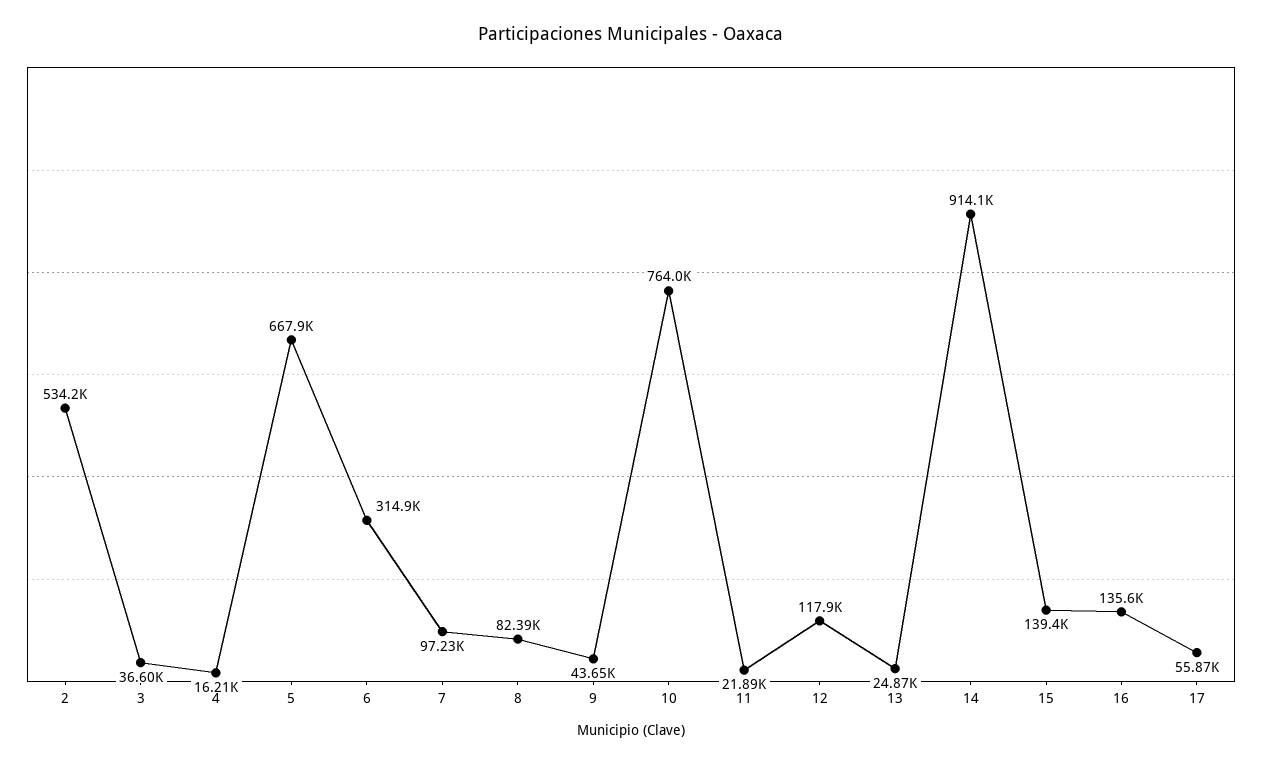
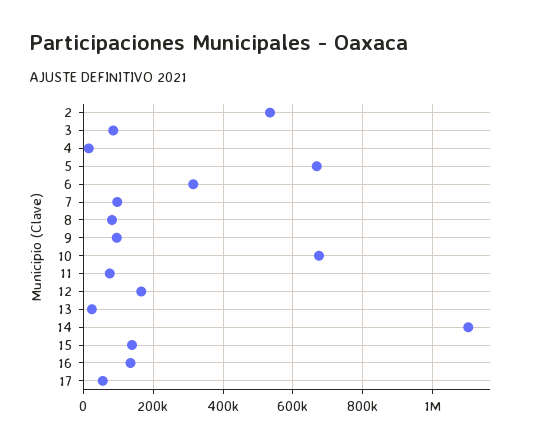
  {
    "2": 534200,
-   "3": 36600,
+   "3": 80000,
    "4": 16210,
    "5": 667900,
    "6": 314900,
    "7": 97230,
    "8": 82390,
-   "9": 43650,
+   "9": 100000,
-   "10": 764000,
+   "10": 680000,
-   "11": 21890,
+   "11": 80000,
-   "12": 117900,
+   "12": 160000,
    "13": 24870,
-   "14": 914100,
+   "14": 1100000,
    "15": 139400,
    "16": 135600,
    "17": 55870
  }

